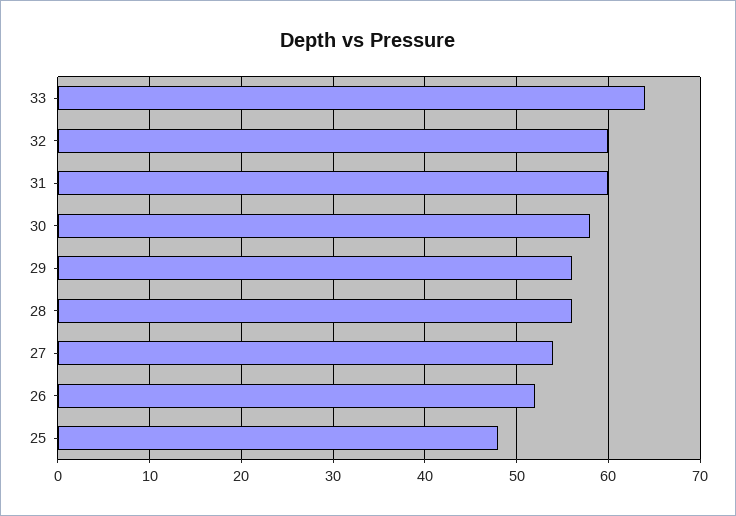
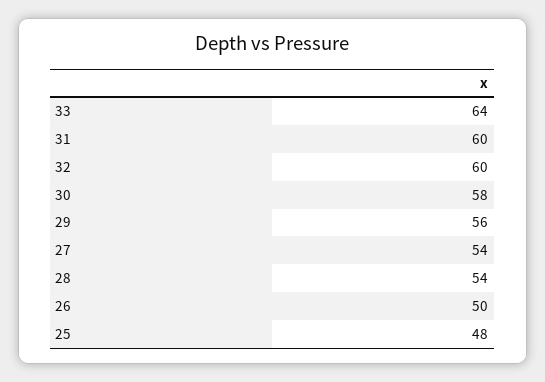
  {
    "33": 64,
    "32": 60,
    "31": 60,
    "30": 58,
    "29": 56,
-   "28": 56,
+   "28": 54,
    "27": 54,
-   "26": 52,
+   "26": 50,
    "25": 48
  }

